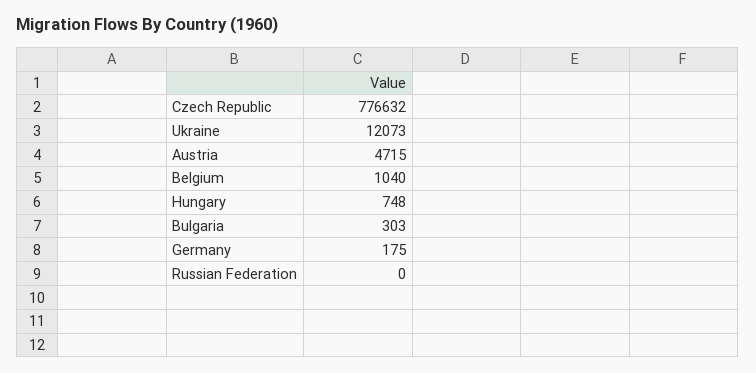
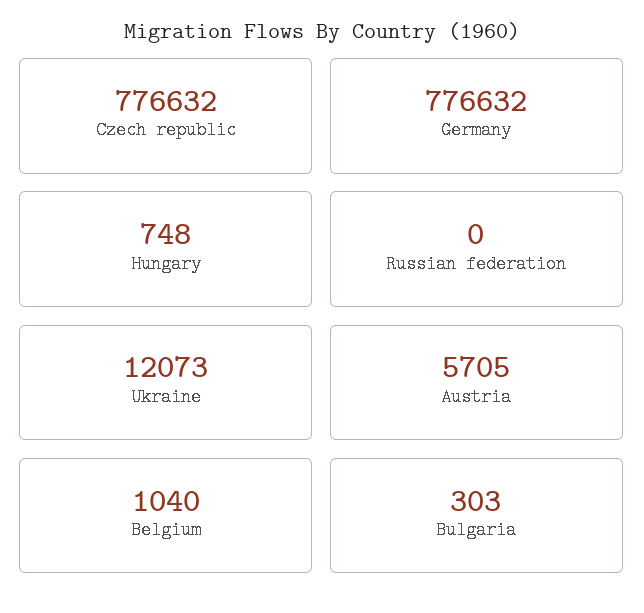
  {
    "Czech Republic": 776632,
    "Ukraine": 12073,
-   "Austria": 4715,
+   "Austria": 5705,
    "Belgium": 1040,
    "Hungary": 748,
    "Bulgaria": 303,
-   "Germany": 175,
+   "Germany": 776632,
    "Russian Federation": 0
  }

